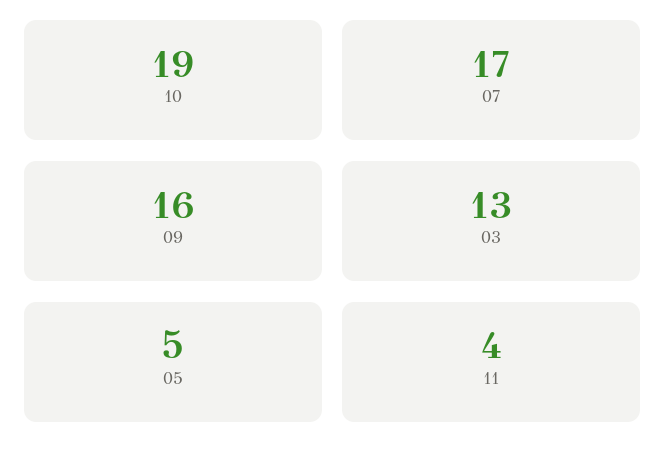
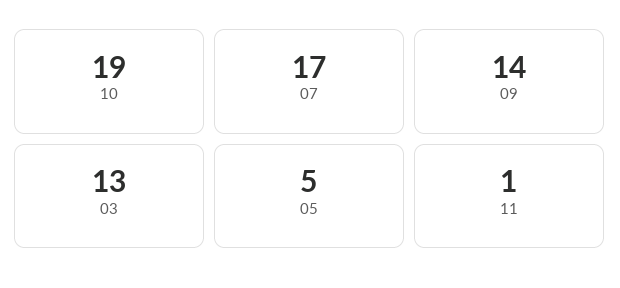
  {
    "10": 19,
    "07": 17,
-   "09": 16,
+   "09": 14,
    "03": 13,
    "05": 5,
-   "11": 4
+   "11": 1
  }

